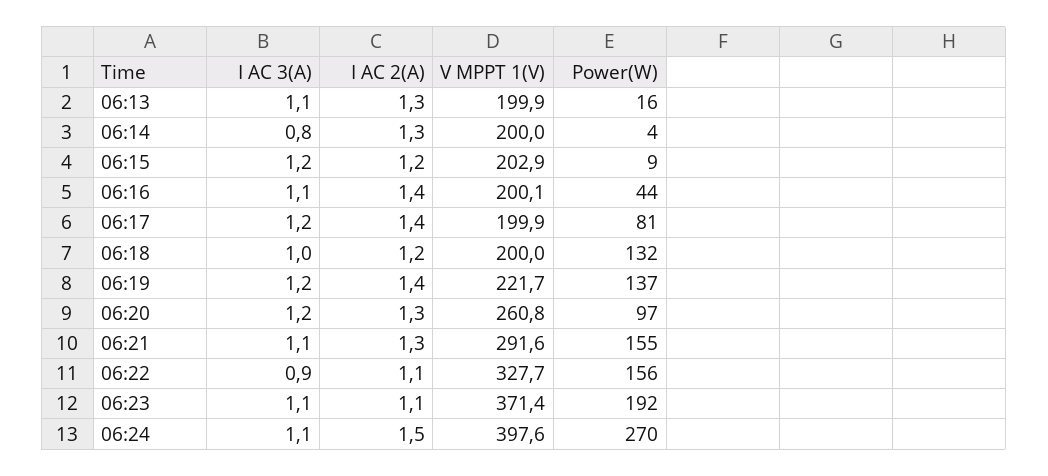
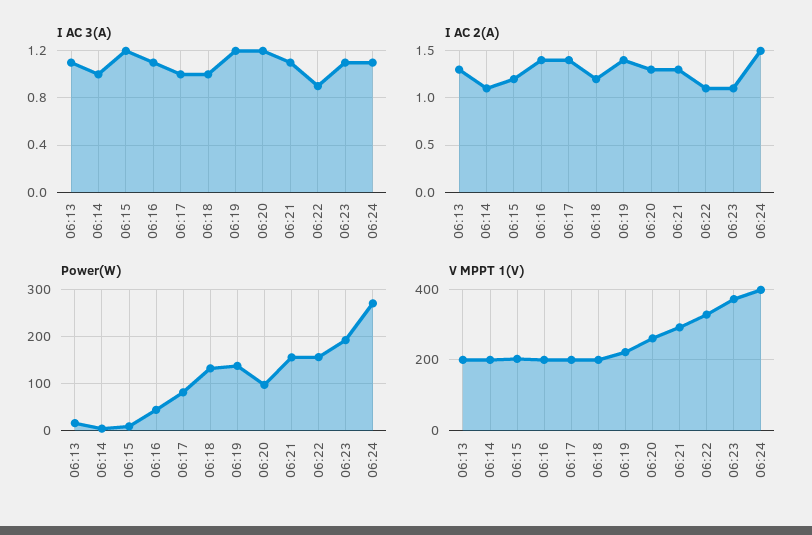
  {
    "I AC 3(A)": {
      "06:13": 1.1,
-     "06:14": 0.8,
+     "06:14": 1,
      "06:15": 1.2,
      "06:16": 1.1,
-     "06:17": 1.2,
+     "06:17": 1,
      "06:18": 1,
      "06:19": 1.2,
      "06:20": 1.2,
      "06:21": 1.1,
      "06:22": 0.9,
      "06:23": 1.1,
      "06:24": 1.1
    },
    "I AC 2(A)": {
      "06:13": 1.3,
-     "06:14": 1.3,
+     "06:14": 1.1,
      "06:15": 1.2,
      "06:16": 1.4,
      "06:17": 1.4,
      "06:18": 1.2,
      "06:19": 1.4,
      "06:20": 1.3,
      "06:21": 1.3,
      "06:22": 1.1,
      "06:23": 1.1,
      "06:24": 1.5
    },
    "V MPPT 1(V)": {
      "06:13": 199.9,
      "06:14": 200,
      "06:15": 202.9,
      "06:16": 200.1,
      "06:17": 199.9,
      "06:18": 200,
      "06:19": 221.7,
      "06:20": 260.8,
      "06:21": 291.6,
      "06:22": 327.7,
      "06:23": 371.4,
      "06:24": 397.6
    },
    "Power(W)": {
      "06:13": 16,
      "06:14": 4,
      "06:15": 9,
      "06:16": 44,
      "06:17": 81,
      "06:18": 132,
      "06:19": 137,
      "06:20": 97,
      "06:21": 155,
      "06:22": 156,
      "06:23": 192,
      "06:24": 270
    }
  }

